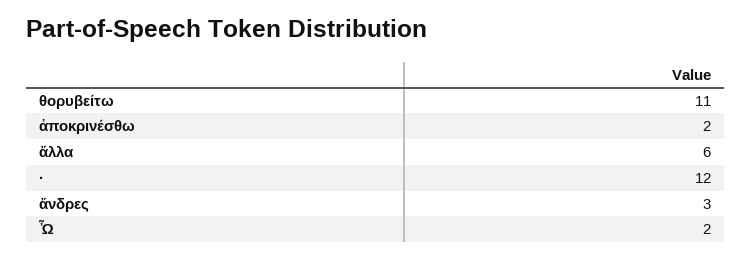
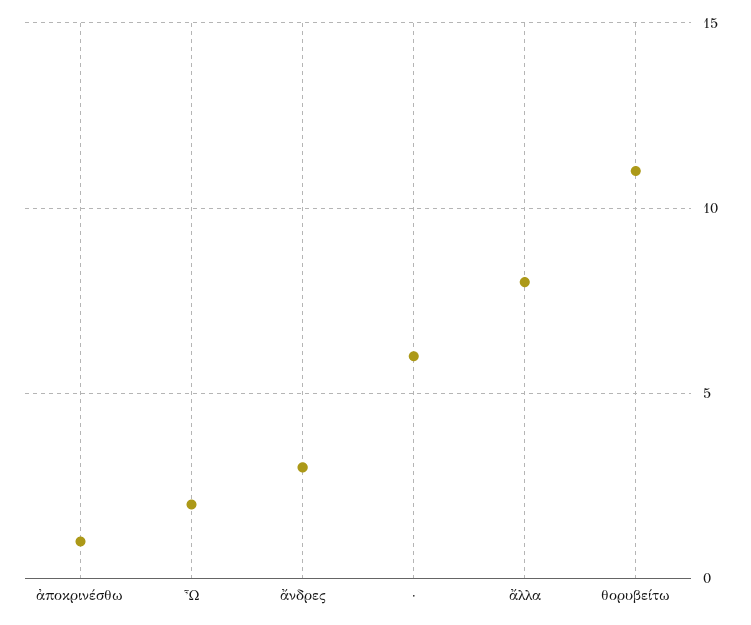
  {
    "θορυβείτω": 11,
-   "ἀποκρινέσθω": 2,
+   "ἀποκρινέσθω": 1,
-   "ἄλλα": 6,
+   "ἄλλα": 8,
-   "·": 12,
+   "·": 6,
    "ἄνδρες": 3,
    "Ὦ": 2
  }

